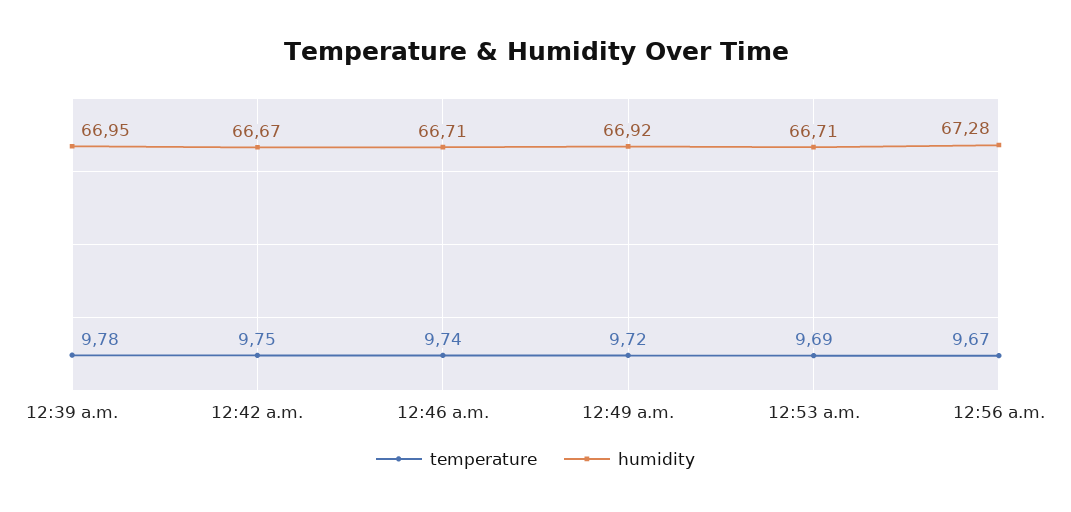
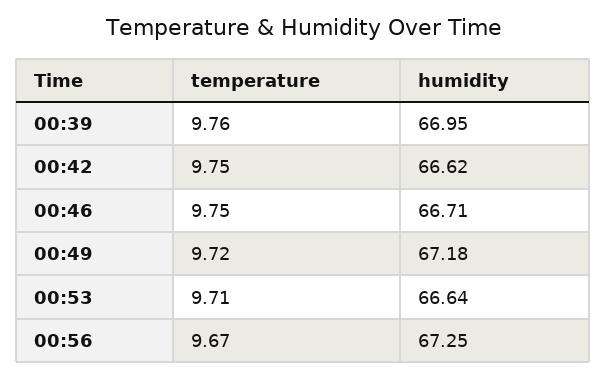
  {
    "temperature": {
-     "12:39 a.m.": 9.78,
+     "12:39 a.m.": 9.76,
      "12:42 a.m.": 9.75,
-     "12:46 a.m.": 9.74,
+     "12:46 a.m.": 9.75,
      "12:49 a.m.": 9.72,
-     "12:53 a.m.": 9.69,
+     "12:53 a.m.": 9.71,
      "12:56 a.m.": 9.67
    },
    "humidity": {
      "12:39 a.m.": 66.95,
-     "12:42 a.m.": 66.67,
+     "12:42 a.m.": 66.62,
      "12:46 a.m.": 66.71,
-     "12:49 a.m.": 66.92,
+     "12:49 a.m.": 67.18,
-     "12:53 a.m.": 66.71,
+     "12:53 a.m.": 66.64,
-     "12:56 a.m.": 67.28
+     "12:56 a.m.": 67.25
    }
  }

